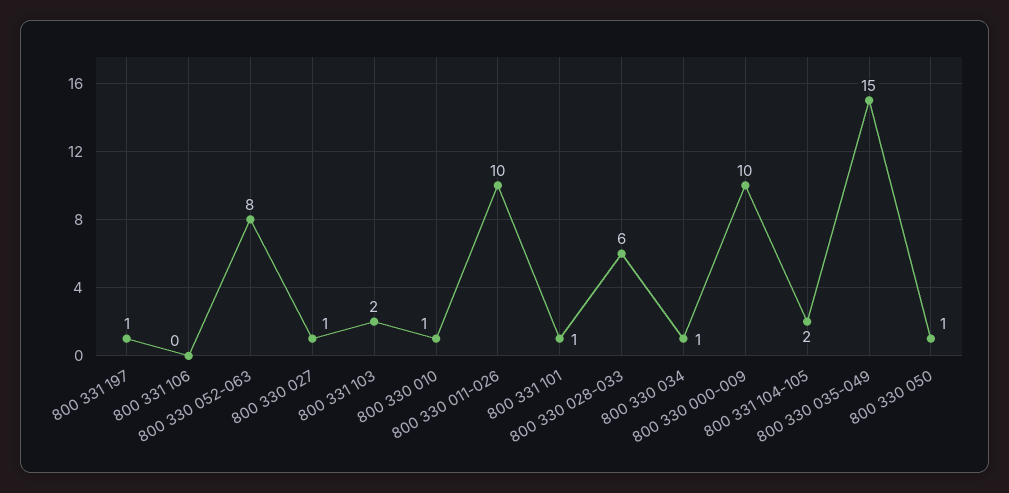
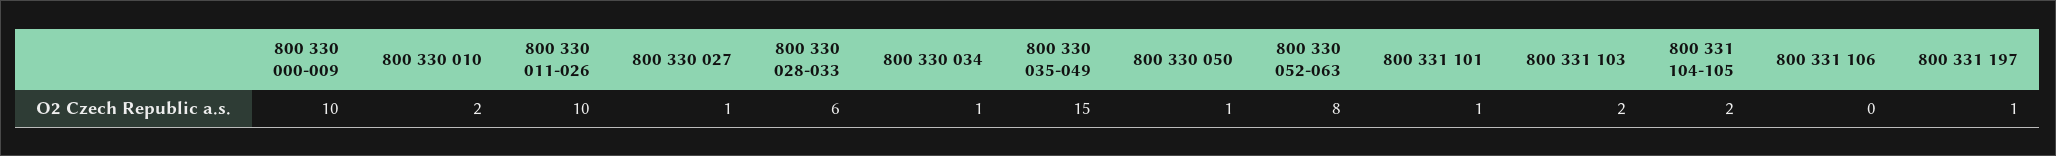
  {
    "800 331 197": 1,
    "800 331 106": 0,
    "800 330 052-063": 8,
    "800 330 027": 1,
    "800 331 103": 2,
-   "800 330 010": 1,
+   "800 330 010": 2,
    "800 330 011-026": 10,
    "800 331 101": 1,
    "800 330 028-033": 6,
    "800 330 034": 1,
    "800 330 000-009": 10,
    "800 331 104-105": 2,
    "800 330 035-049": 15,
    "800 330 050": 1
  }

